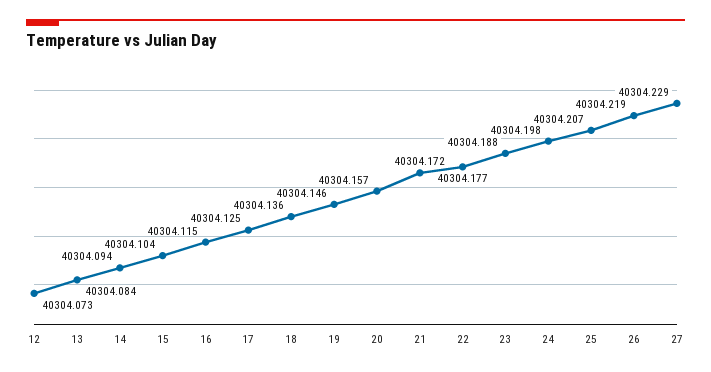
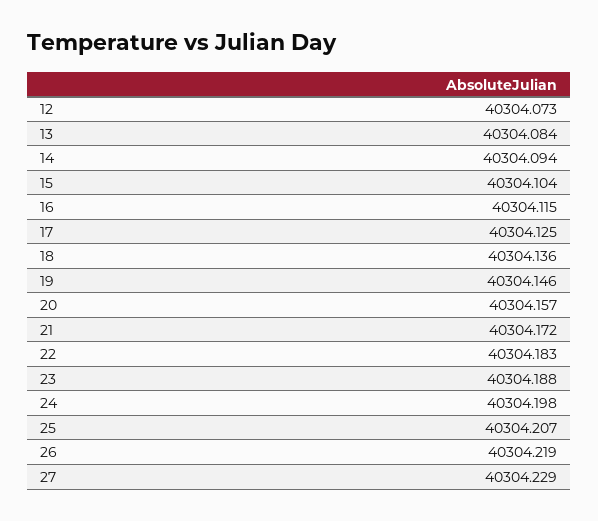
  {
    "12": 40304.073,
    "13": 40304.084,
    "14": 40304.094,
    "15": 40304.104,
    "16": 40304.115,
    "17": 40304.125,
    "18": 40304.136,
    "19": 40304.146,
    "20": 40304.157,
    "21": 40304.172,
-   "22": 40304.177,
+   "22": 40304.183,
    "23": 40304.188,
    "24": 40304.198,
    "25": 40304.207,
    "26": 40304.219,
    "27": 40304.229
  }

